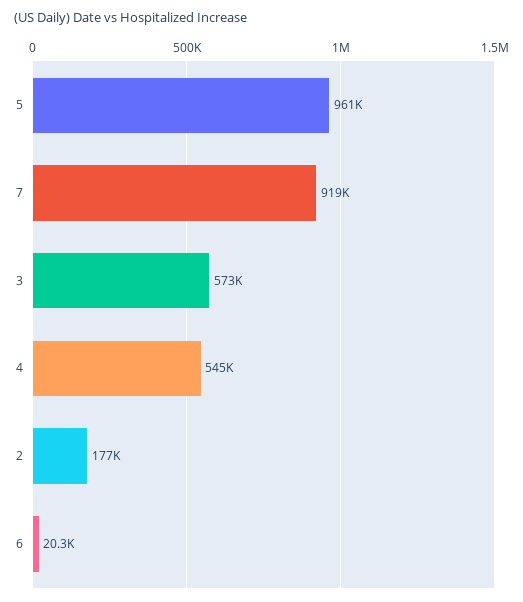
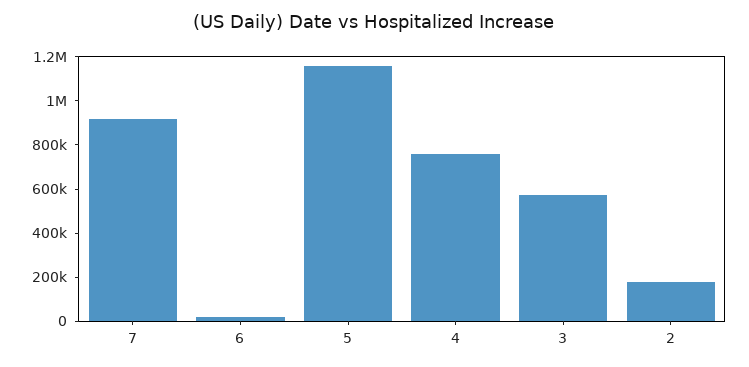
  {
-   "5": 961000,
+   "5": 1150000,
    "7": 919000,
    "3": 573000,
-   "4": 545000,
+   "4": 750000,
    "2": 177000,
    "6": 20300
  }

